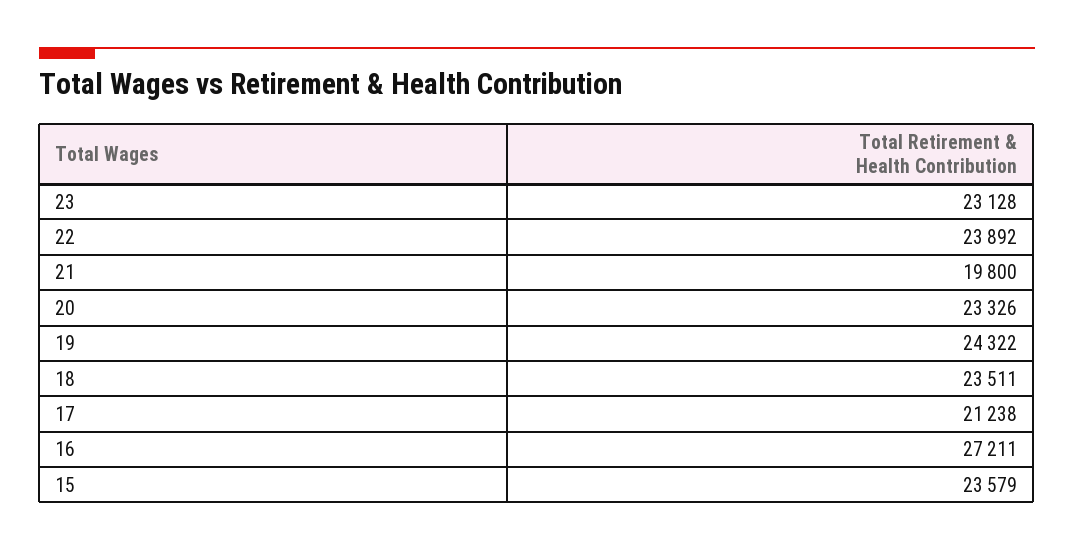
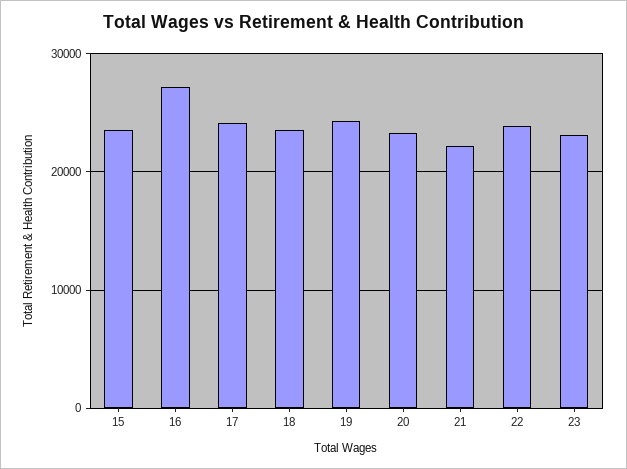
  {
    "23": 23128,
    "22": 23892,
-   "21": 19800,
+   "21": 22000,
    "20": 23326,
    "19": 24322,
    "18": 23511,
-   "17": 21238,
+   "17": 24000,
    "16": 27211,
    "15": 23579
  }

